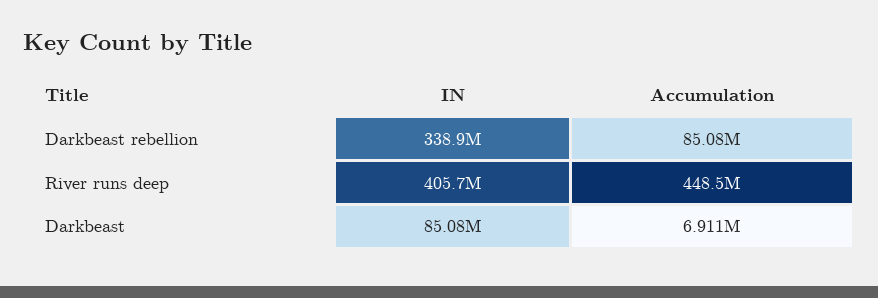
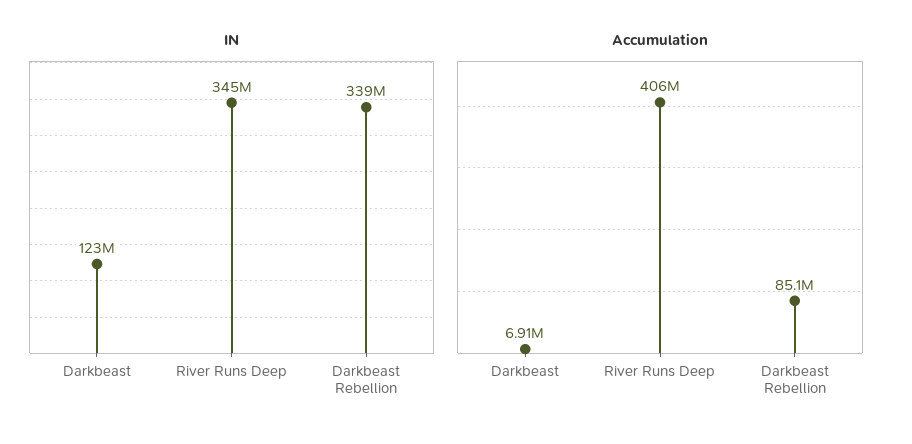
  {
    "IN": {
      "Darkbeast rebellion": 338900000,
-     "River runs deep": 405700000,
+     "River runs deep": 345000000,
-     "Darkbeast": 85080000
+     "Darkbeast": 123000000
    },
    "Accumulation": {
      "Darkbeast rebellion": 85080000,
-     "River runs deep": 448500000,
+     "River runs deep": 406000000,
      "Darkbeast": 6911000
    }
  }

